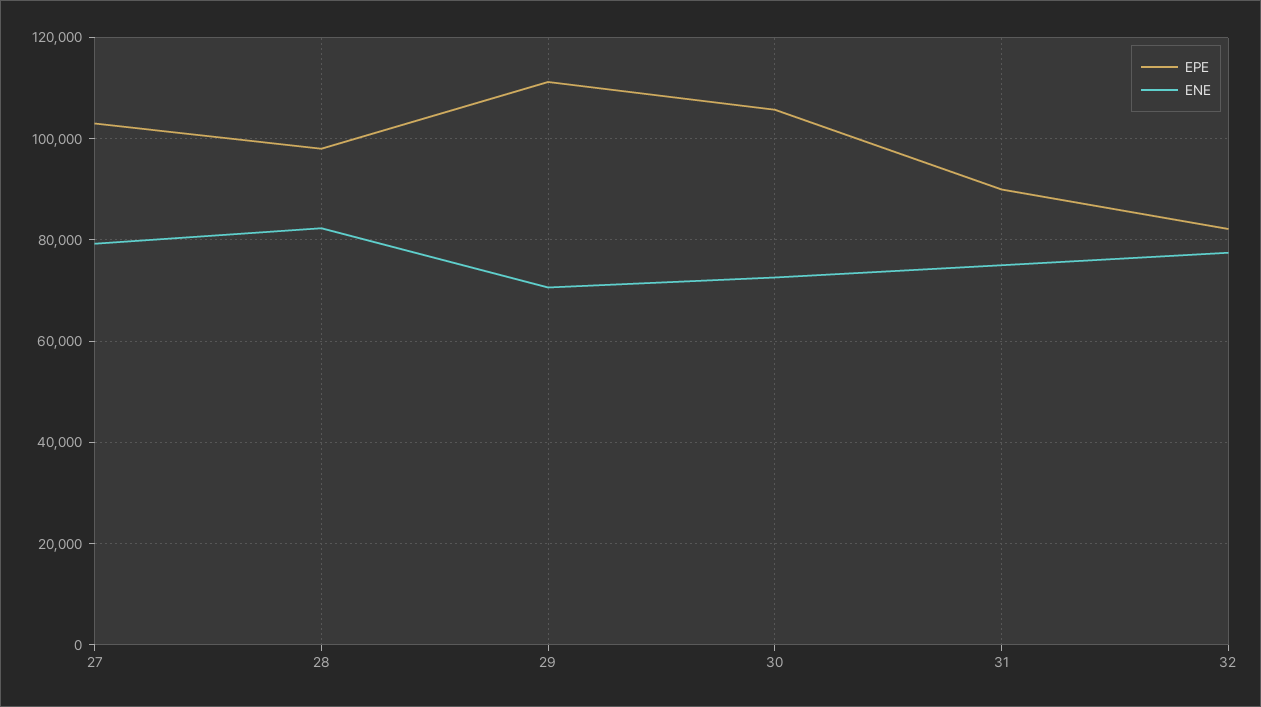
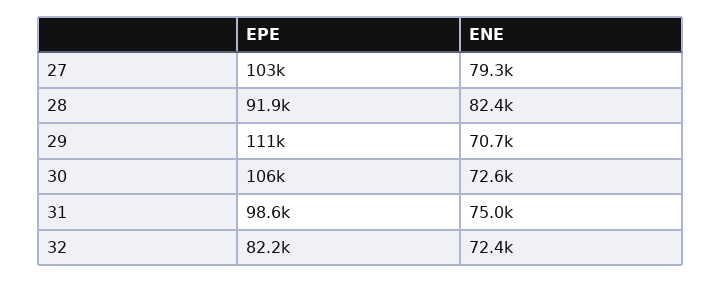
  {
    "EPE": {
      "27": 103000,
-     "28": 98000,
+     "28": 91900,
      "29": 111000,
      "30": 106000,
-     "31": 90000,
+     "31": 98600,
      "32": 82200
    },
    "ENE": {
      "27": 79300,
      "28": 82400,
      "29": 70700,
      "30": 72600,
      "31": 75000,
-     "32": 78000
+     "32": 72400
    }
  }

